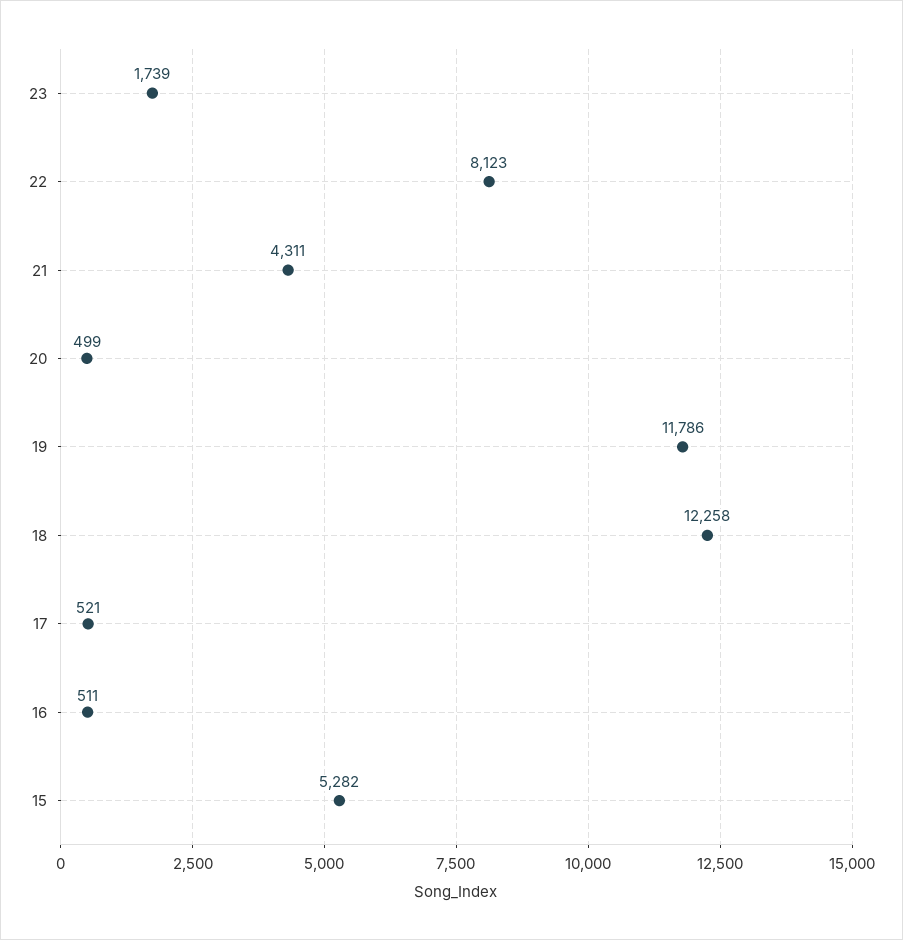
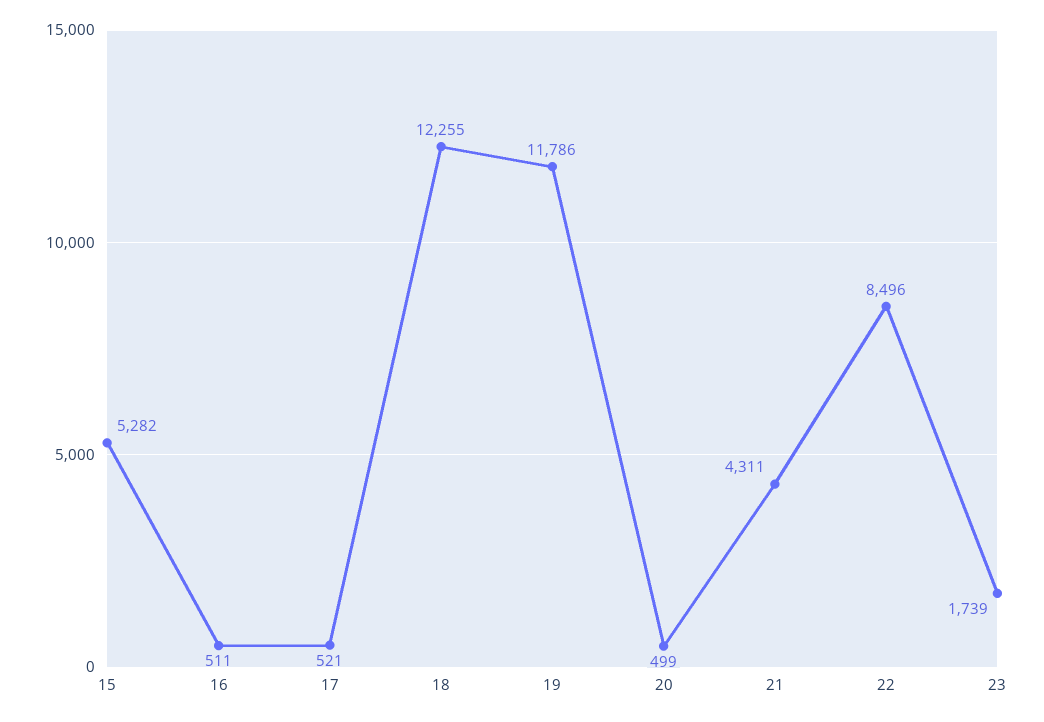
  {
    "23": 1739,
-   "22": 8123,
+   "22": 8496,
    "21": 4311,
    "20": 499,
    "19": 11786,
-   "18": 12258,
+   "18": 12255,
    "17": 521,
    "16": 511,
    "15": 5282
  }

